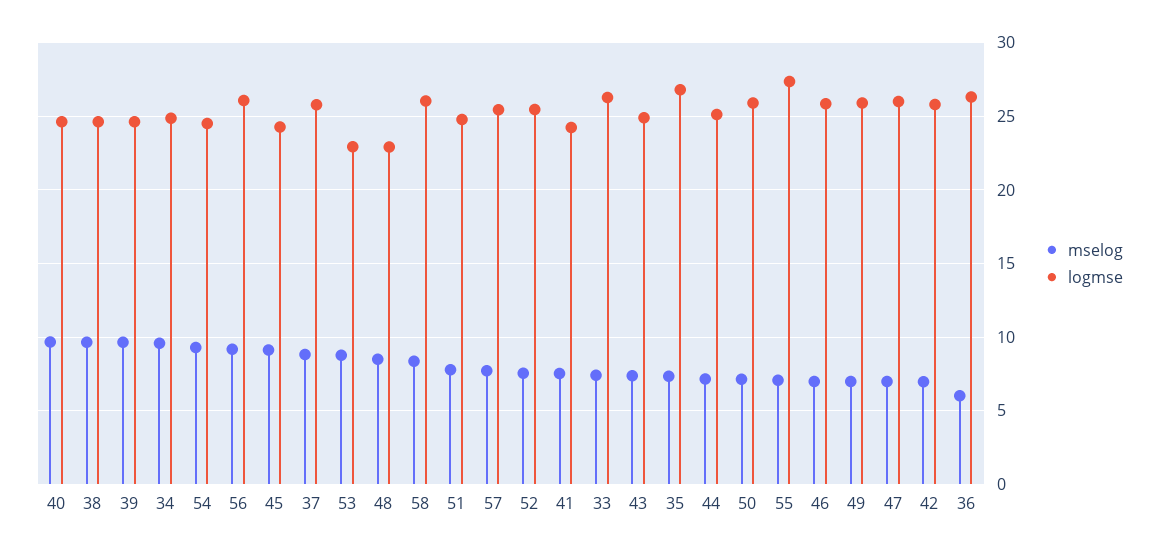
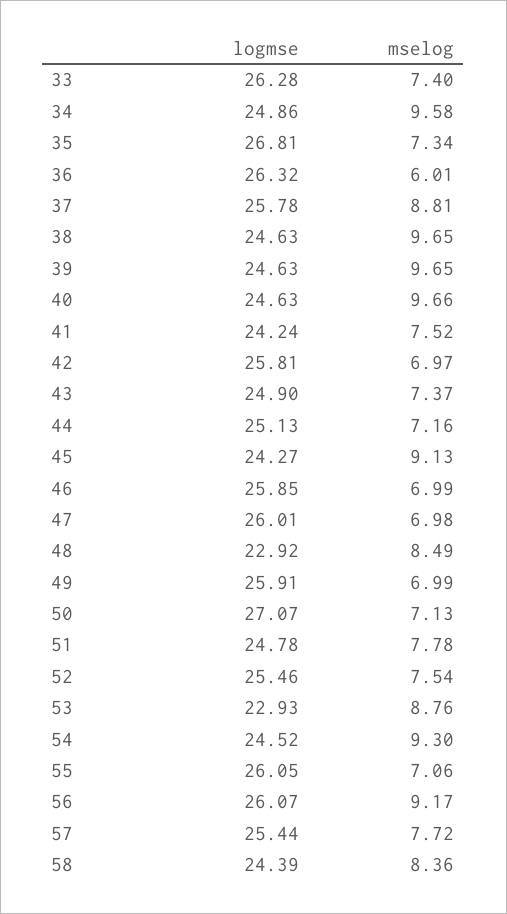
  {
    "mselog": {
      "40": 9.66,
      "38": 9.65,
      "39": 9.65,
      "34": 9.58,
      "54": 9.3,
      "56": 9.17,
      "45": 9.13,
      "37": 8.81,
      "53": 8.76,
      "48": 8.49,
      "58": 8.36,
      "51": 7.78,
      "57": 7.72,
      "52": 7.54,
      "41": 7.52,
      "33": 7.4,
      "43": 7.37,
      "35": 7.34,
      "44": 7.16,
      "50": 7.13,
      "55": 7.06,
      "46": 6.99,
      "49": 6.99,
      "47": 6.98,
      "42": 6.97,
      "36": 6.01
    },
    "logmse": {
      "40": 24.63,
      "38": 24.63,
      "39": 24.63,
      "34": 24.86,
      "54": 24.52,
      "56": 26.07,
      "45": 24.27,
      "37": 25.78,
      "53": 22.93,
      "48": 22.92,
-     "58": 26,
+     "58": 24.39,
      "51": 24.78,
      "57": 25.44,
      "52": 25.46,
      "41": 24.24,
      "33": 26.28,
      "43": 24.9,
      "35": 26.81,
      "44": 25.13,
-     "50": 26,
+     "50": 27.07,
-     "55": 27.5,
+     "55": 26.05,
      "46": 25.85,
      "49": 25.91,
      "47": 26.01,
      "42": 25.81,
      "36": 26.32
    }
  }

